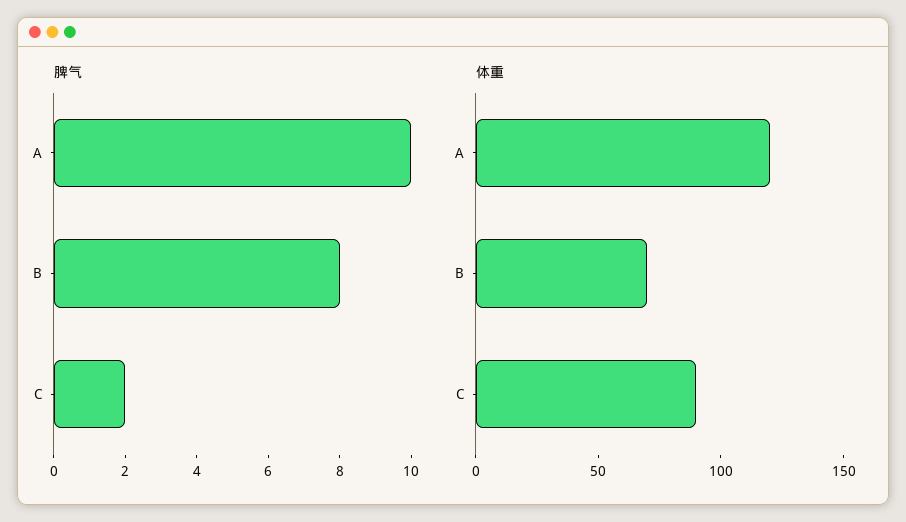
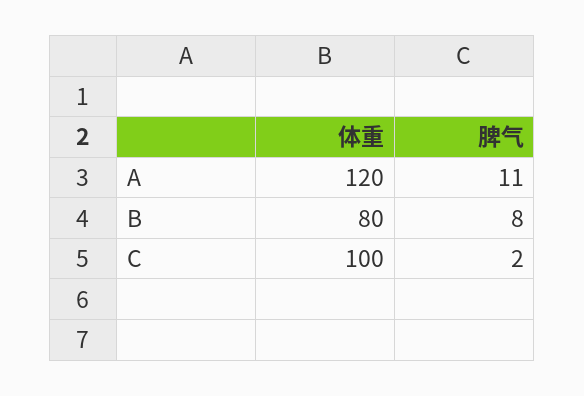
  {
    "脾气": {
-     "A": 10,
+     "A": 11,
      "B": 8,
      "C": 2
    },
    "体重": {
      "A": 120,
-     "B": 70,
+     "B": 80,
-     "C": 90
+     "C": 100
    }
  }

